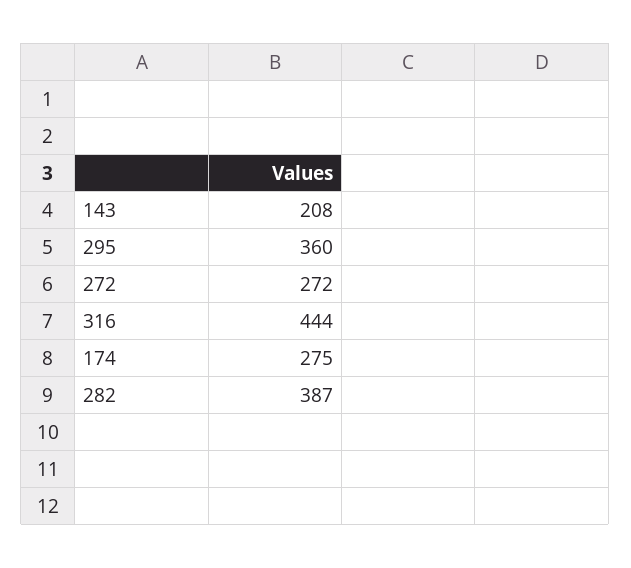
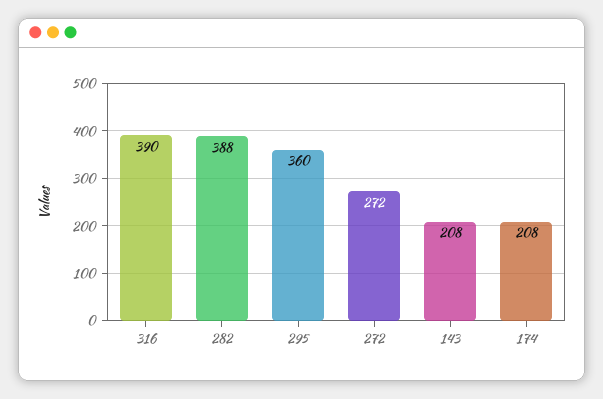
  {
    "143": 208,
    "295": 360,
    "272": 272,
-   "316": 444,
+   "316": 390,
-   "174": 275,
+   "174": 208,
-   "282": 387
+   "282": 388
  }

